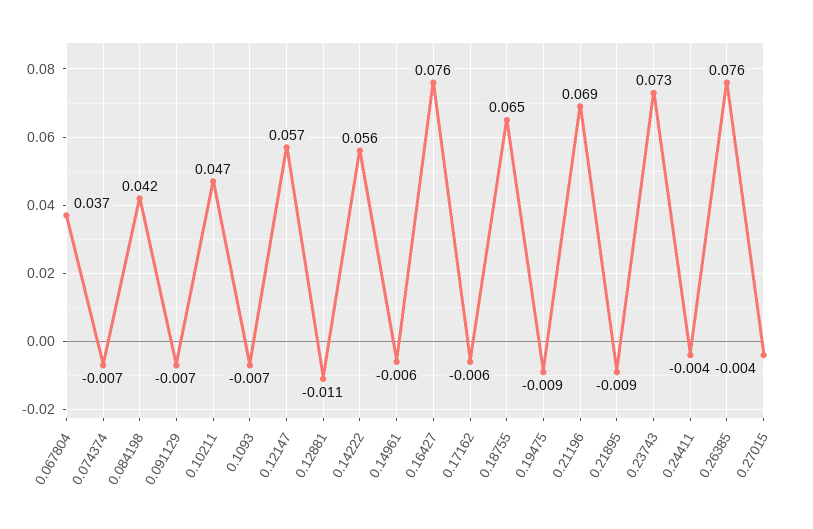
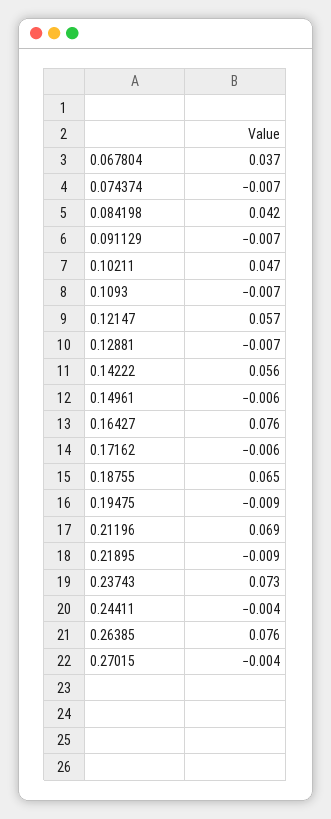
  {
    "0.067804": 0.037,
    "0.074374": -0.007,
    "0.084198": 0.042,
    "0.091129": -0.007,
    "0.10211": 0.047,
    "0.1093": -0.007,
    "0.12147": 0.057,
-   "0.12881": -0.011,
+   "0.12881": -0.007,
    "0.14222": 0.056,
    "0.14961": -0.006,
    "0.16427": 0.076,
    "0.17162": -0.006,
    "0.18755": 0.065,
    "0.19475": -0.009,
    "0.21196": 0.069,
    "0.21895": -0.009,
    "0.23743": 0.073,
    "0.24411": -0.004,
    "0.26385": 0.076,
    "0.27015": -0.004
  }

